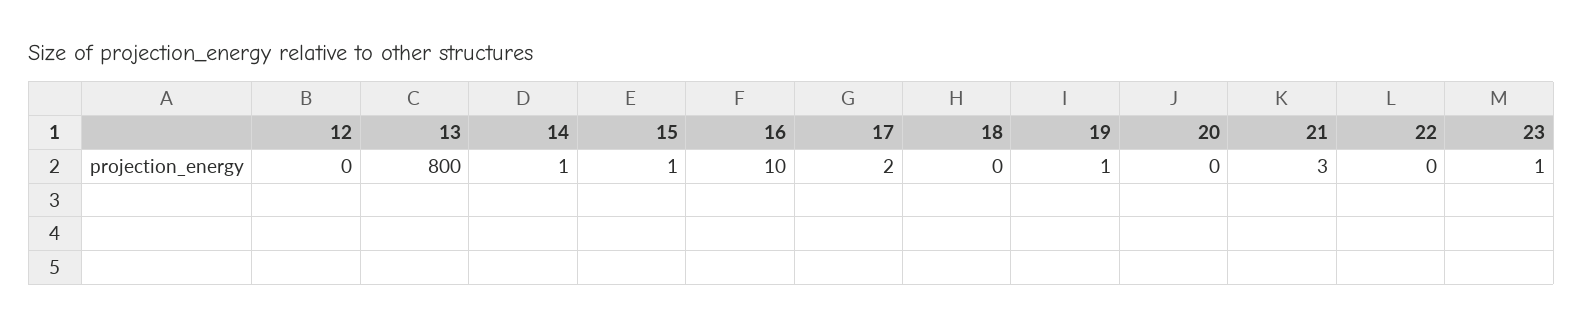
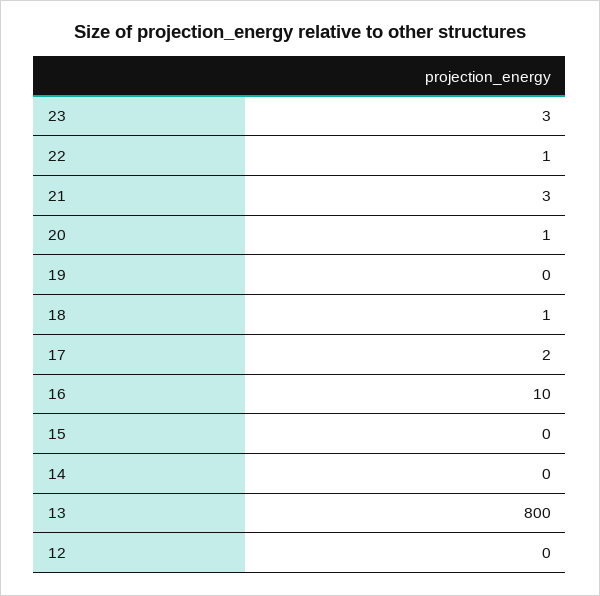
  {
    "12": 0,
    "13": 800,
-   "14": 1,
+   "14": 0,
-   "15": 1,
+   "15": 0,
    "16": 10,
    "17": 2,
-   "18": 0,
+   "18": 1,
-   "19": 1,
+   "19": 0,
-   "20": 0,
+   "20": 1,
    "21": 3,
-   "22": 0,
+   "22": 1,
-   "23": 1
+   "23": 3
  }

